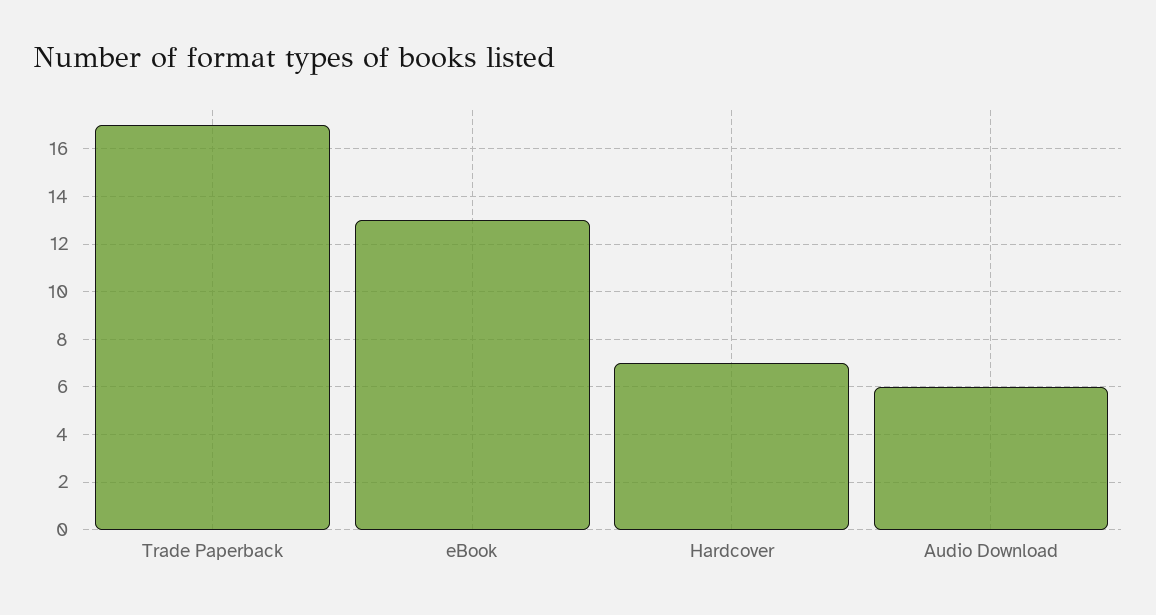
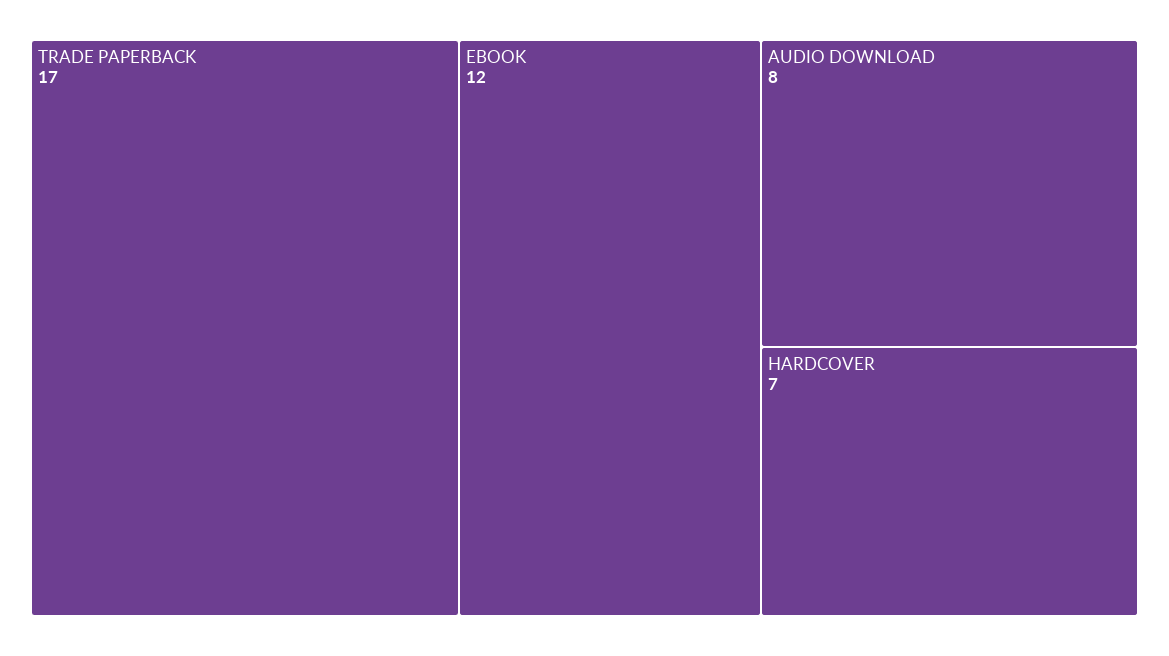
  {
    "Trade Paperback": 17,
-   "eBook": 13,
+   "eBook": 12,
    "Hardcover": 7,
-   "Audio Download": 6
+   "Audio Download": 8
  }

